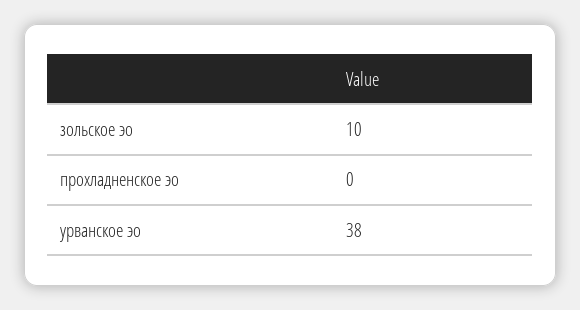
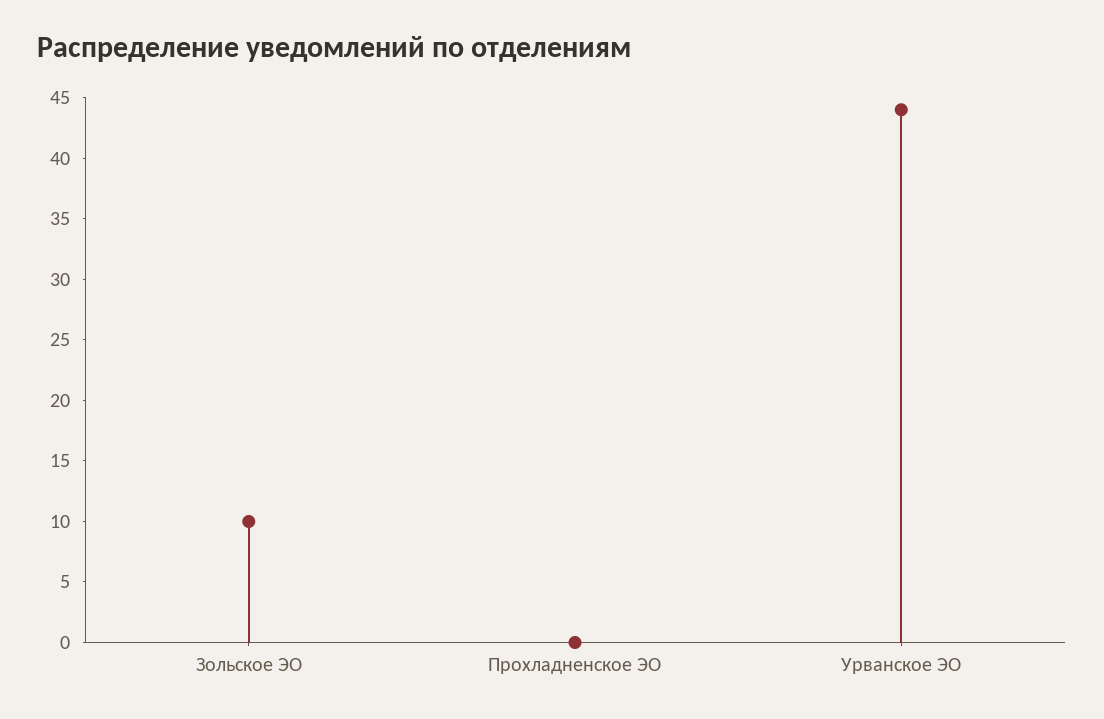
  {
    "зольское эо": 10,
    "прохладненское эо": 0,
-   "урванское эо": 38
+   "урванское эо": 44
  }

